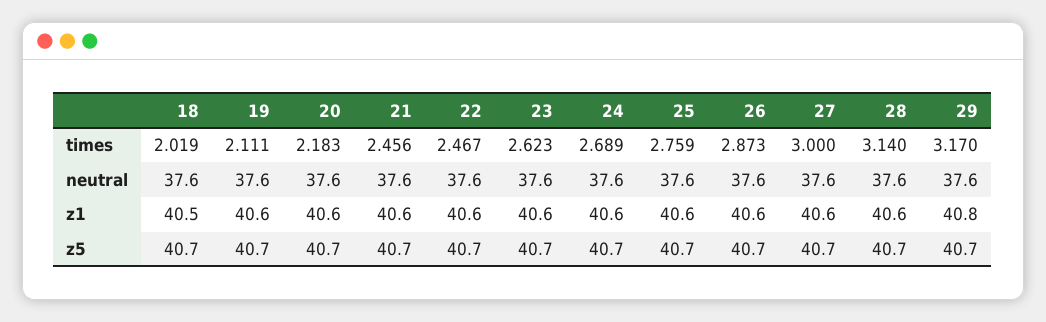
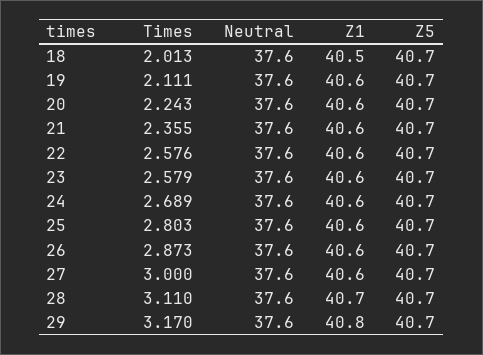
  {
    "18": {
-     "times": 2.019,
+     "times": 2.013,
      "neutral": 37.6,
      "z1": 40.5,
      "z5": 40.7
    },
    "19": {
      "times": 2.111,
      "neutral": 37.6,
      "z1": 40.6,
      "z5": 40.7
    },
    "20": {
-     "times": 2.183,
+     "times": 2.243,
      "neutral": 37.6,
      "z1": 40.6,
      "z5": 40.7
    },
    "21": {
-     "times": 2.456,
+     "times": 2.355,
      "neutral": 37.6,
      "z1": 40.6,
      "z5": 40.7
    },
    "22": {
-     "times": 2.467,
+     "times": 2.576,
      "neutral": 37.6,
      "z1": 40.6,
      "z5": 40.7
    },
    "23": {
-     "times": 2.623,
+     "times": 2.579,
      "neutral": 37.6,
      "z1": 40.6,
      "z5": 40.7
    },
    "24": {
      "times": 2.689,
      "neutral": 37.6,
      "z1": 40.6,
      "z5": 40.7
    },
    "25": {
-     "times": 2.759,
+     "times": 2.803,
      "neutral": 37.6,
      "z1": 40.6,
      "z5": 40.7
    },
    "26": {
      "times": 2.873,
      "neutral": 37.6,
      "z1": 40.6,
      "z5": 40.7
    },
    "27": {
      "times": 3,
      "neutral": 37.6,
      "z1": 40.6,
      "z5": 40.7
    },
    "28": {
-     "times": 3.14,
+     "times": 3.11,
      "neutral": 37.6,
-     "z1": 40.6,
+     "z1": 40.7,
      "z5": 40.7
    },
    "29": {
      "times": 3.17,
      "neutral": 37.6,
      "z1": 40.8,
      "z5": 40.7
    }
  }

